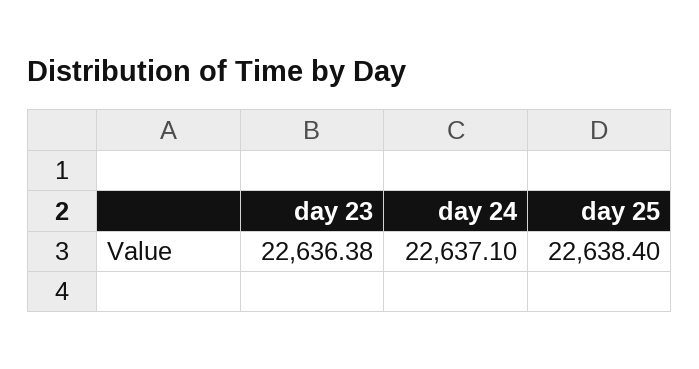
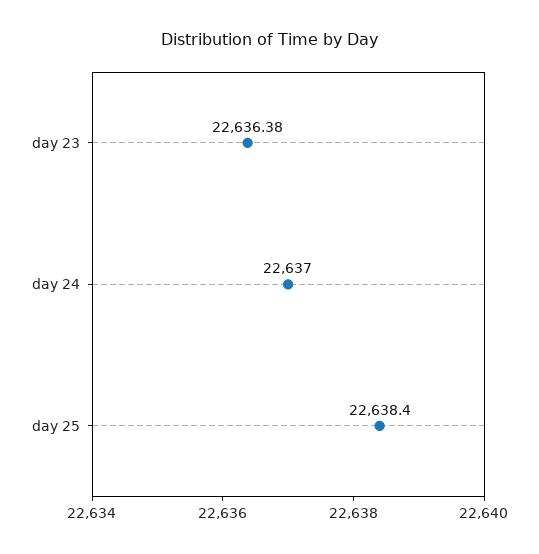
  {
    "day 23": 22636.38,
-   "day 24": 22637.1,
+   "day 24": 22637,
    "day 25": 22638.4
  }

